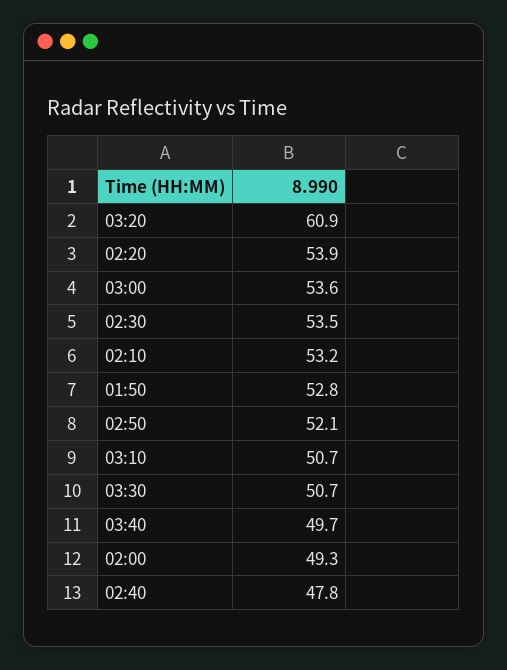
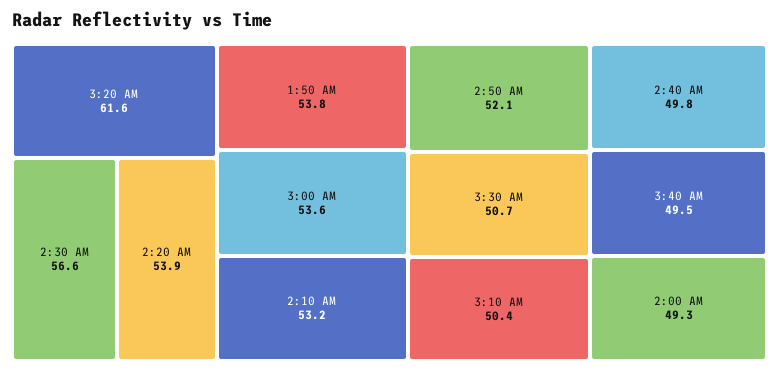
  {
-   "03:20": 60.9,
+   "03:20": 61.6,
    "02:20": 53.9,
    "03:00": 53.6,
-   "02:30": 53.5,
+   "02:30": 56.6,
    "02:10": 53.2,
-   "01:50": 52.8,
+   "01:50": 53.8,
    "02:50": 52.1,
-   "03:10": 50.7,
+   "03:10": 50.4,
    "03:30": 50.7,
-   "03:40": 49.7,
+   "03:40": 49.5,
    "02:00": 49.3,
-   "02:40": 47.8
+   "02:40": 49.8
  }

